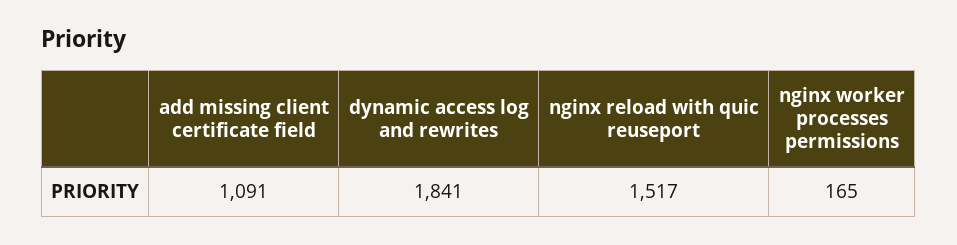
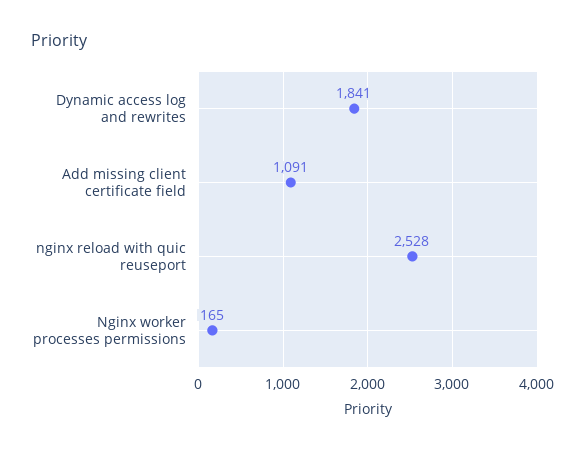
  {
    "add missing client certificate field": 1091,
    "dynamic access log and rewrites": 1841,
-   "nginx reload with quic reuseport": 1517,
+   "nginx reload with quic reuseport": 2528,
    "nginx worker processes permissions": 165
  }

